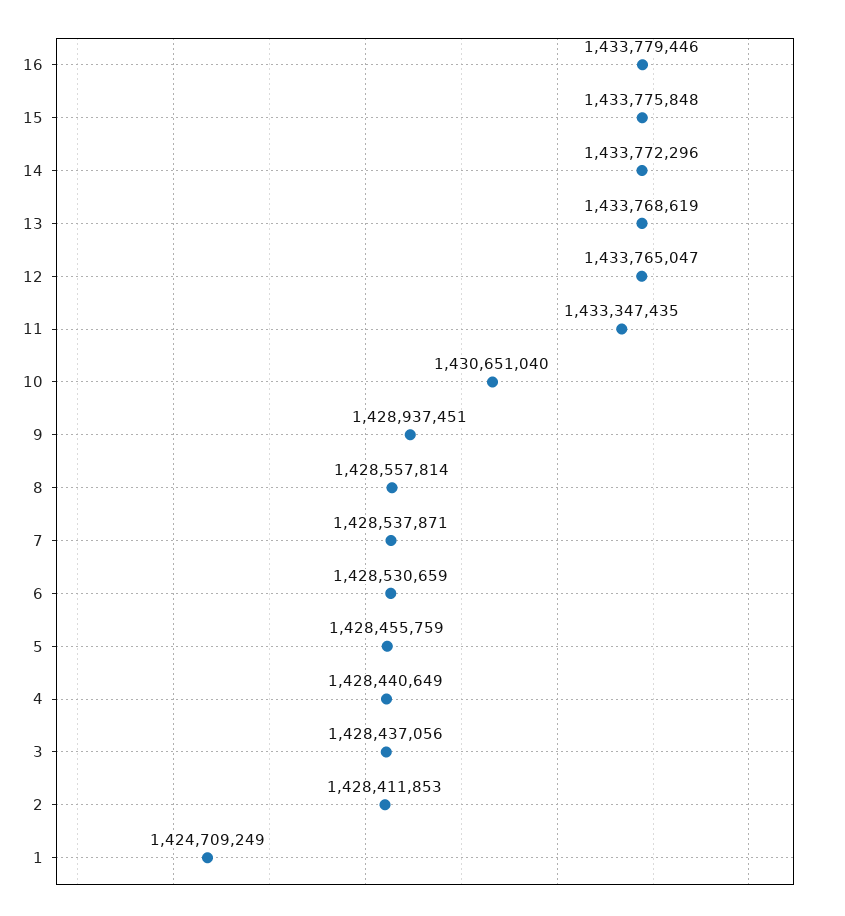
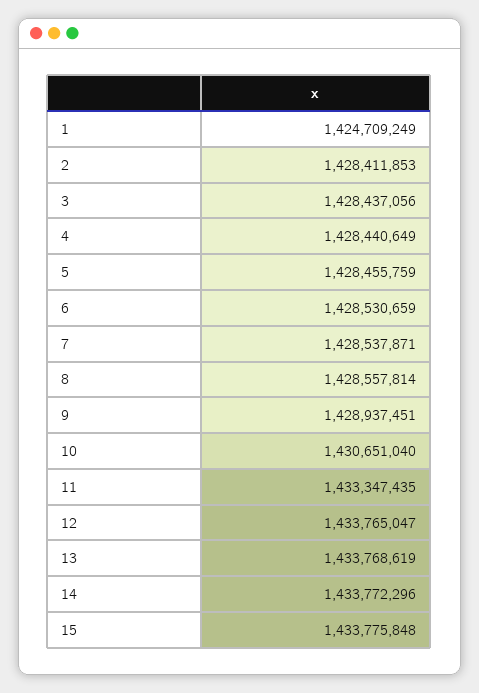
  {
-   "16": 1433779446,
    "15": 1433775848,
    "14": 1433772296,
    "13": 1433768619,
    "12": 1433765047,
    "11": 1433347435,
    "10": 1430651040,
    "9": 1428937451,
    "8": 1428557814,
    "7": 1428537871,
    "6": 1428530659,
    "5": 1428455759,
    "4": 1428440649,
    "3": 1428437056,
    "2": 1428411853,
    "1": 1424709249
  }

